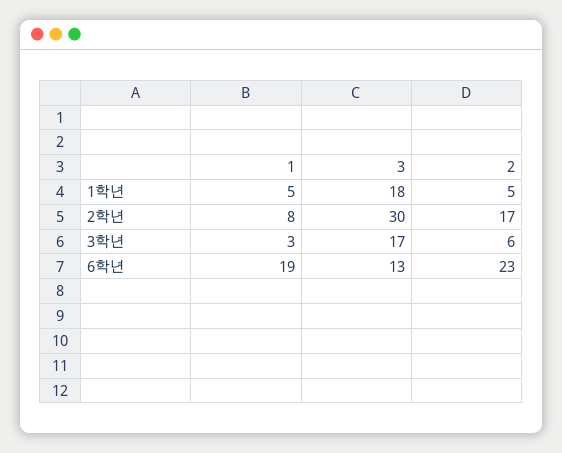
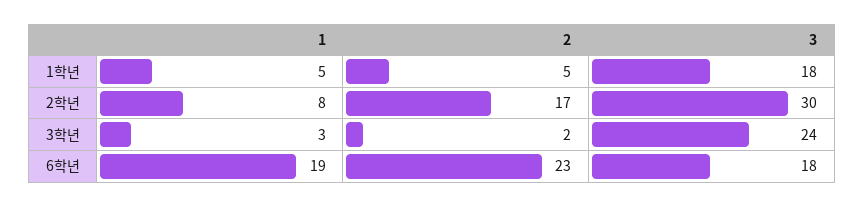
  {
    "1": {
      "1학년": 5,
      "2학년": 8,
      "3학년": 3,
      "6학년": 19
    },
    "3": {
      "1학년": 18,
      "2학년": 30,
-     "3학년": 17,
+     "3학년": 24,
-     "6학년": 13
+     "6학년": 18
    },
    "2": {
      "1학년": 5,
      "2학년": 17,
-     "3학년": 6,
+     "3학년": 2,
      "6학년": 23
    }
  }

